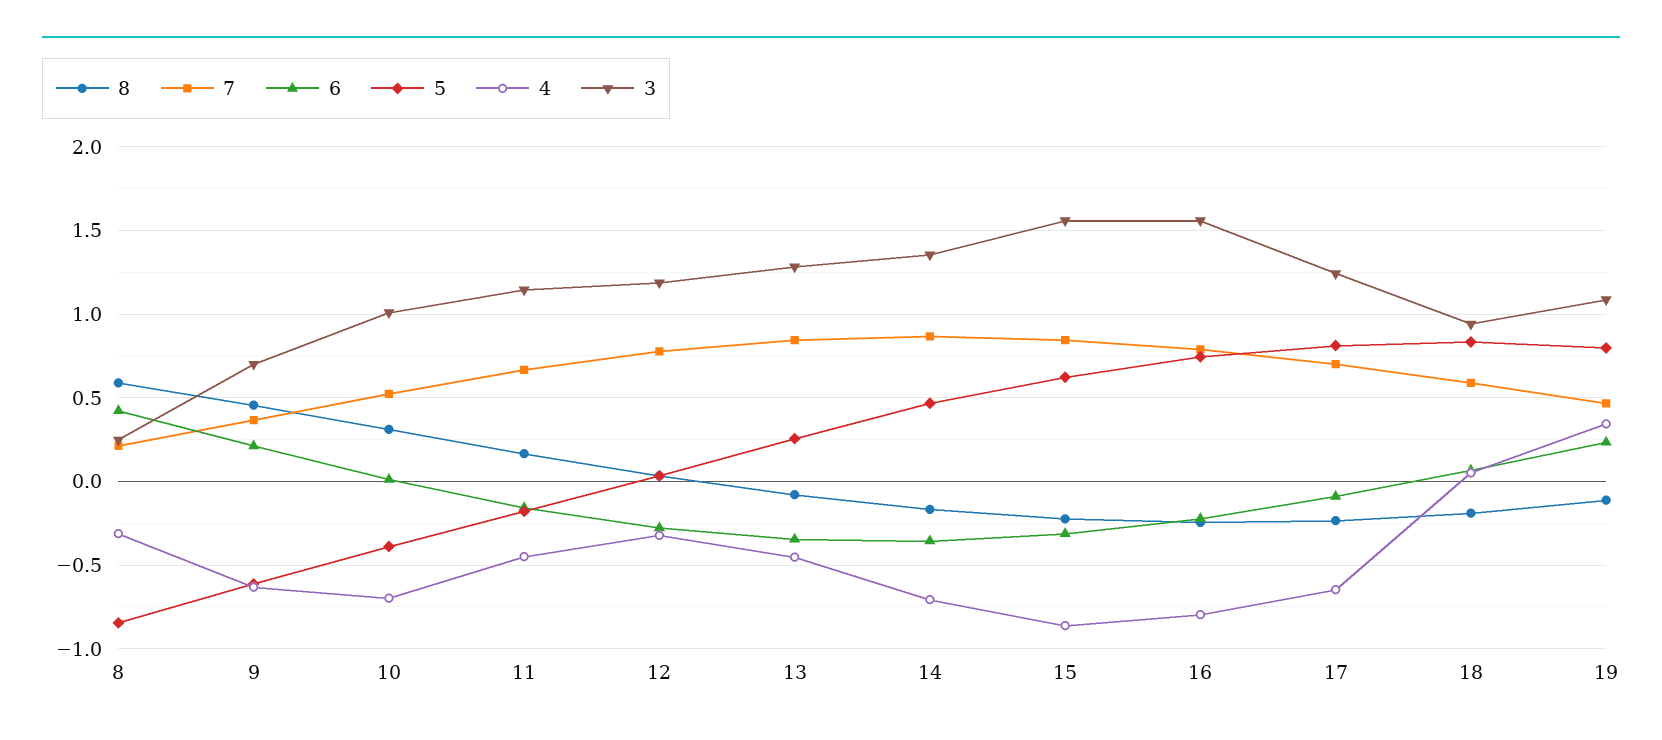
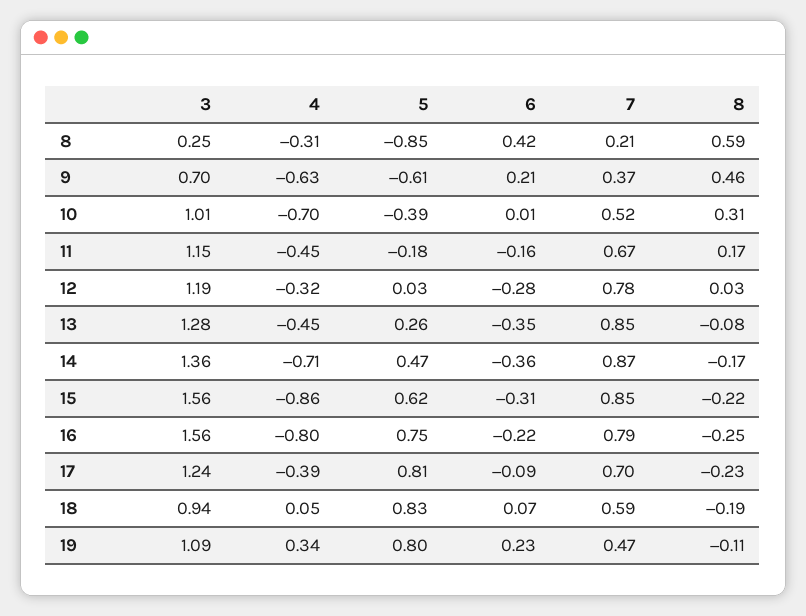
  {
    "8": {
      "8": 0.59,
      "9": 0.46,
      "10": 0.31,
      "11": 0.17,
      "12": 0.03,
      "13": -0.08,
      "14": -0.17,
      "15": -0.22,
      "16": -0.25,
      "17": -0.23,
      "18": -0.19,
      "19": -0.11
    },
    "7": {
      "8": 0.21,
      "9": 0.37,
      "10": 0.52,
      "11": 0.67,
      "12": 0.78,
      "13": 0.85,
      "14": 0.87,
      "15": 0.85,
      "16": 0.79,
      "17": 0.7,
      "18": 0.59,
      "19": 0.47
    },
    "6": {
      "8": 0.42,
      "9": 0.21,
      "10": 0.01,
      "11": -0.16,
      "12": -0.28,
      "13": -0.35,
      "14": -0.36,
      "15": -0.31,
      "16": -0.22,
      "17": -0.09,
      "18": 0.07,
      "19": 0.23
    },
    "5": {
      "8": -0.85,
      "9": -0.61,
      "10": -0.39,
      "11": -0.18,
      "12": 0.03,
      "13": 0.26,
      "14": 0.47,
      "15": 0.62,
      "16": 0.75,
      "17": 0.81,
      "18": 0.83,
      "19": 0.8
    },
    "4": {
      "8": -0.31,
      "9": -0.63,
      "10": -0.7,
      "11": -0.45,
      "12": -0.32,
      "13": -0.45,
      "14": -0.71,
      "15": -0.86,
      "16": -0.8,
-     "17": -0.65,
+     "17": -0.39,
      "18": 0.05,
      "19": 0.34
    },
    "3": {
      "8": 0.25,
      "9": 0.7,
      "10": 1.01,
      "11": 1.15,
      "12": 1.19,
      "13": 1.28,
      "14": 1.36,
      "15": 1.56,
      "16": 1.56,
      "17": 1.24,
      "18": 0.94,
      "19": 1.09
    }
  }

